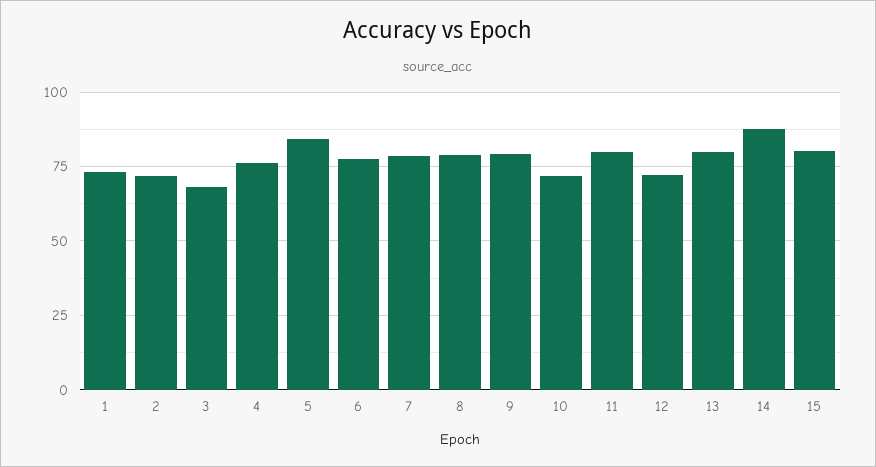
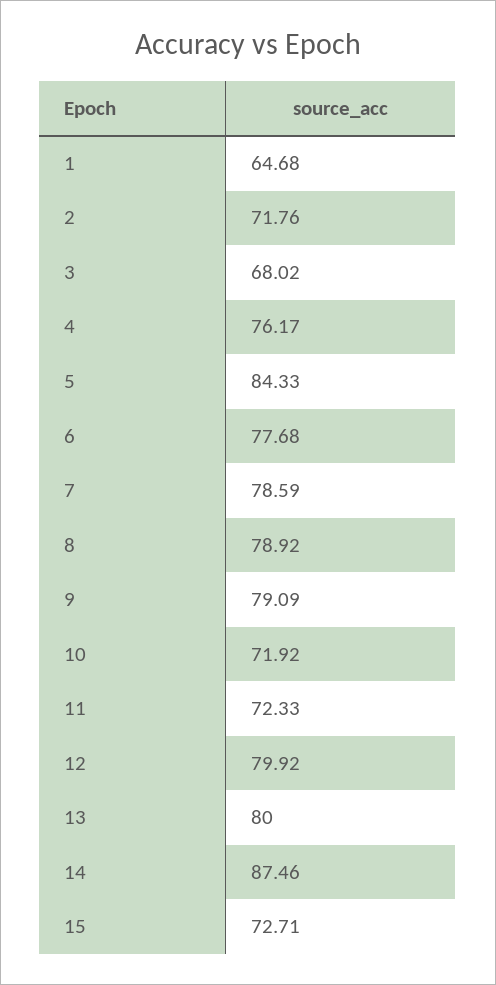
  {
-   "1": 72.5,
+   "1": 64.68,
    "2": 71.76,
    "3": 68.02,
    "4": 76.17,
    "5": 84.33,
    "6": 77.68,
    "7": 78.59,
    "8": 78.92,
    "9": 79.09,
    "10": 71.92,
-   "11": 80,
+   "11": 72.33,
-   "12": 72.5,
+   "12": 79.92,
    "13": 80,
    "14": 87.46,
-   "15": 80
+   "15": 72.71
  }

